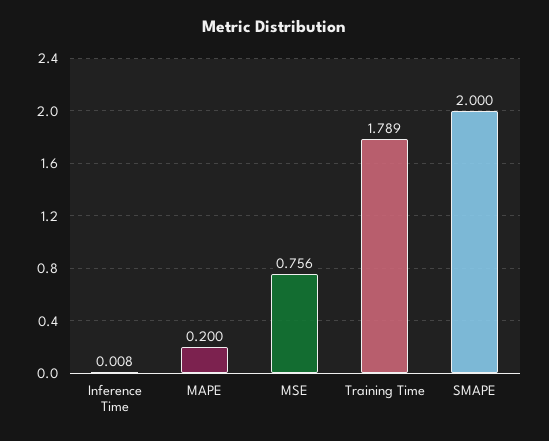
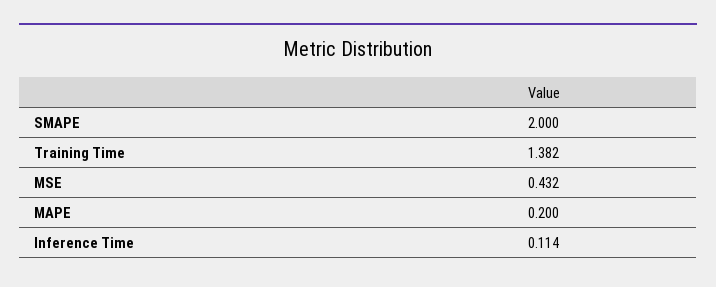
  {
-   "Inference Time": 0.008,
+   "Inference Time": 0.114,
    "MAPE": 0.2,
-   "MSE": 0.756,
+   "MSE": 0.432,
-   "Training Time": 1.789,
+   "Training Time": 1.382,
    "SMAPE": 2
  }

